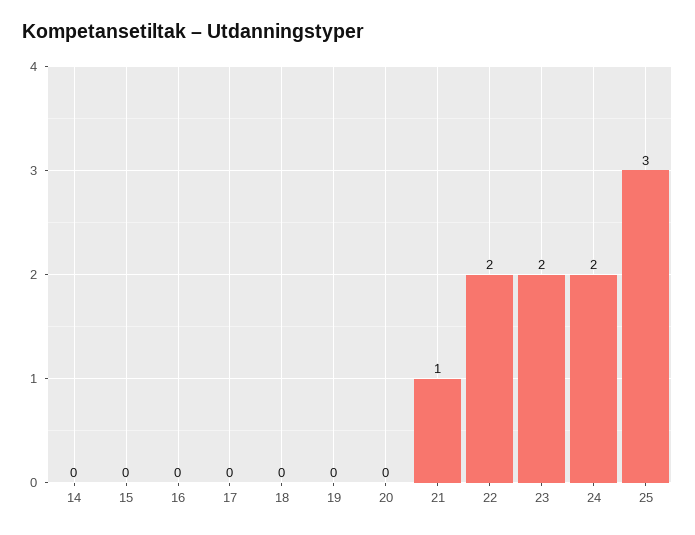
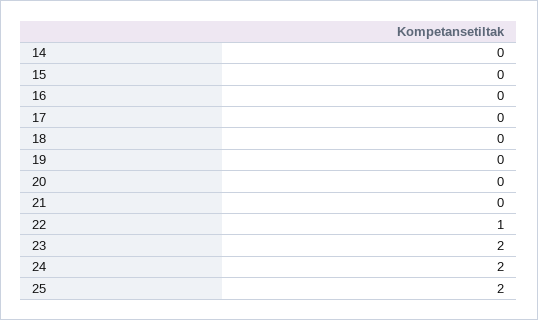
  {
    "14": 0,
    "15": 0,
    "16": 0,
    "17": 0,
    "18": 0,
    "19": 0,
    "20": 0,
-   "21": 1,
+   "21": 0,
-   "22": 2,
+   "22": 1,
    "23": 2,
    "24": 2,
-   "25": 3
+   "25": 2
  }

